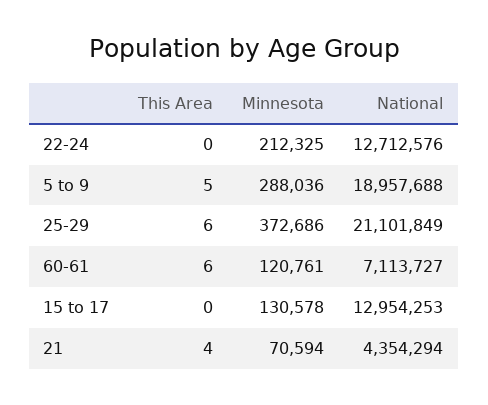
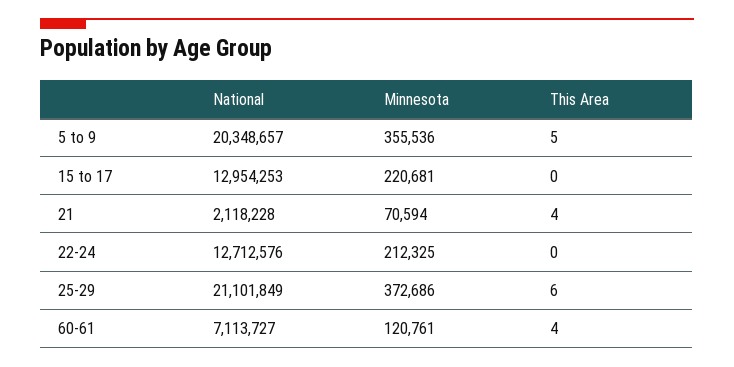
  {
    "This Area": {
      "22-24": 0,
      "5 to 9": 5,
      "25-29": 6,
-     "60-61": 6,
+     "60-61": 4,
      "15 to 17": 0,
      "21": 4
    },
    "Minnesota": {
      "22-24": 212325,
-     "5 to 9": 288036,
+     "5 to 9": 355536,
      "25-29": 372686,
      "60-61": 120761,
-     "15 to 17": 130578,
+     "15 to 17": 220681,
      "21": 70594
    },
    "National": {
      "22-24": 12712576,
-     "5 to 9": 18957688,
+     "5 to 9": 20348657,
      "25-29": 21101849,
      "60-61": 7113727,
      "15 to 17": 12954253,
-     "21": 4354294
+     "21": 2118228
    }
  }

